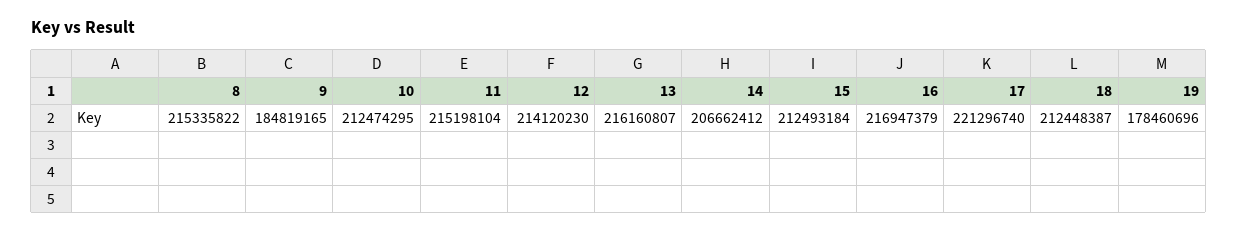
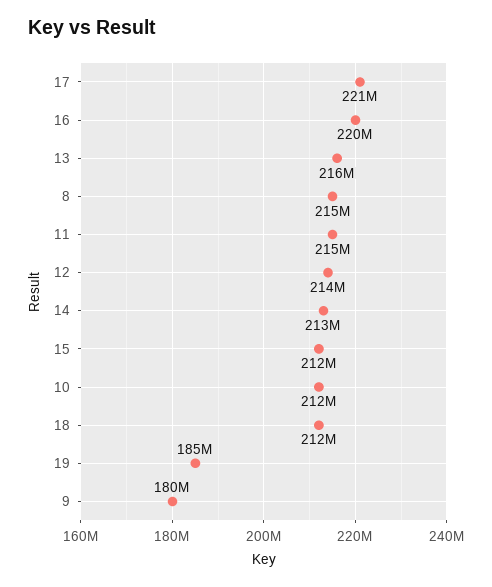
  {
    "8": 215335822,
-   "9": 184819165,
+   "9": 180000000,
    "10": 212474295,
    "11": 215198104,
    "12": 214120230,
    "13": 216160807,
-   "14": 206662412,
+   "14": 213000000,
    "15": 212493184,
-   "16": 216947379,
+   "16": 220000000,
    "17": 221296740,
    "18": 212448387,
-   "19": 178460696
+   "19": 185000000
  }

